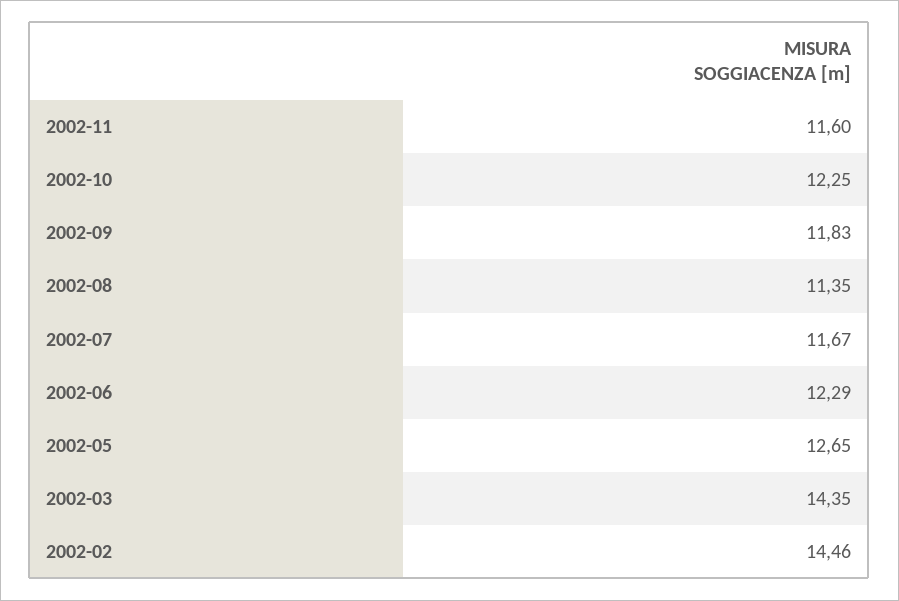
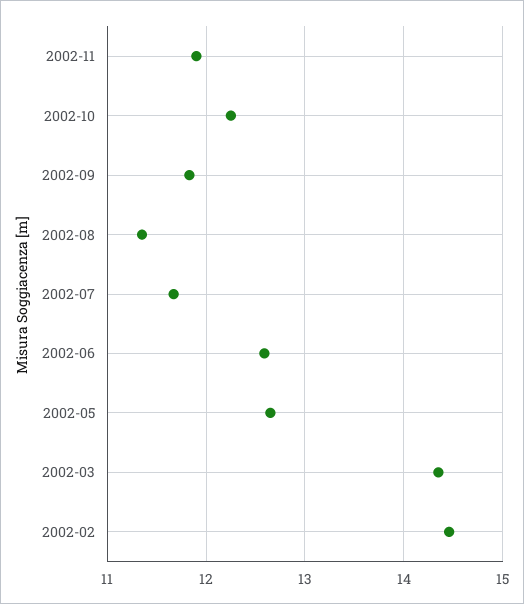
  {
-   "2002-11": 11.6,
+   "2002-11": 11.9,
    "2002-10": 12.25,
    "2002-09": 11.83,
    "2002-08": 11.35,
    "2002-07": 11.67,
-   "2002-06": 12.29,
+   "2002-06": 12.6,
    "2002-05": 12.65,
    "2002-03": 14.35,
    "2002-02": 14.46
  }

